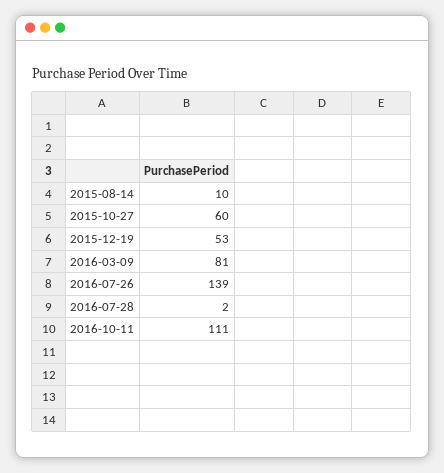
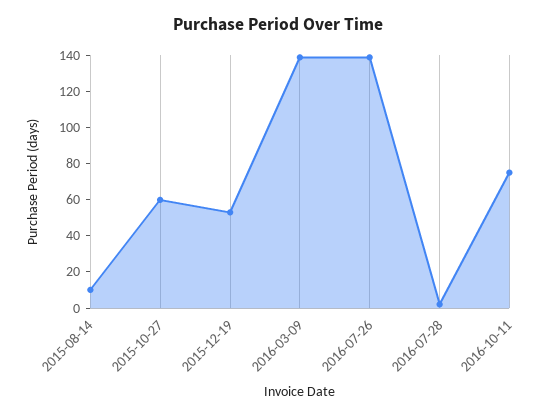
  {
    "2015-08-14": 10,
    "2015-10-27": 60,
    "2015-12-19": 53,
-   "2016-03-09": 81,
+   "2016-03-09": 140,
    "2016-07-26": 139,
    "2016-07-28": 2,
-   "2016-10-11": 111
+   "2016-10-11": 75
  }

